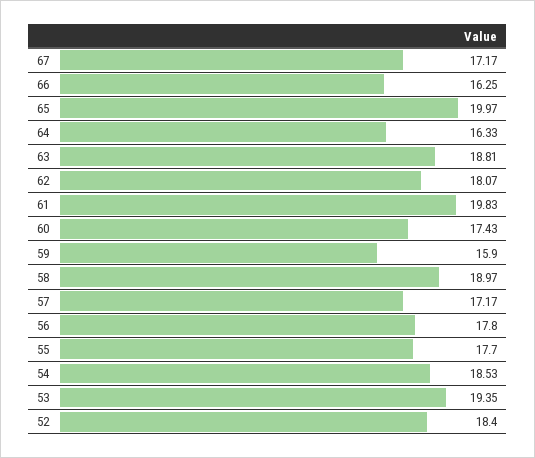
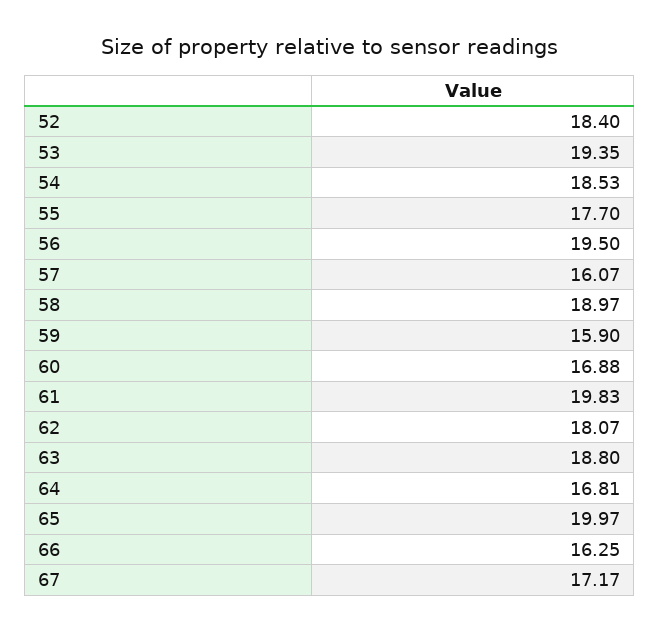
  {
    "67": 17.17,
    "66": 16.25,
    "65": 19.97,
-   "64": 16.33,
+   "64": 16.81,
-   "63": 18.81,
+   "63": 18.8,
    "62": 18.07,
    "61": 19.83,
-   "60": 17.43,
+   "60": 16.88,
    "59": 15.9,
    "58": 18.97,
-   "57": 17.17,
+   "57": 16.07,
-   "56": 17.8,
+   "56": 19.5,
    "55": 17.7,
    "54": 18.53,
    "53": 19.35,
    "52": 18.4
  }

